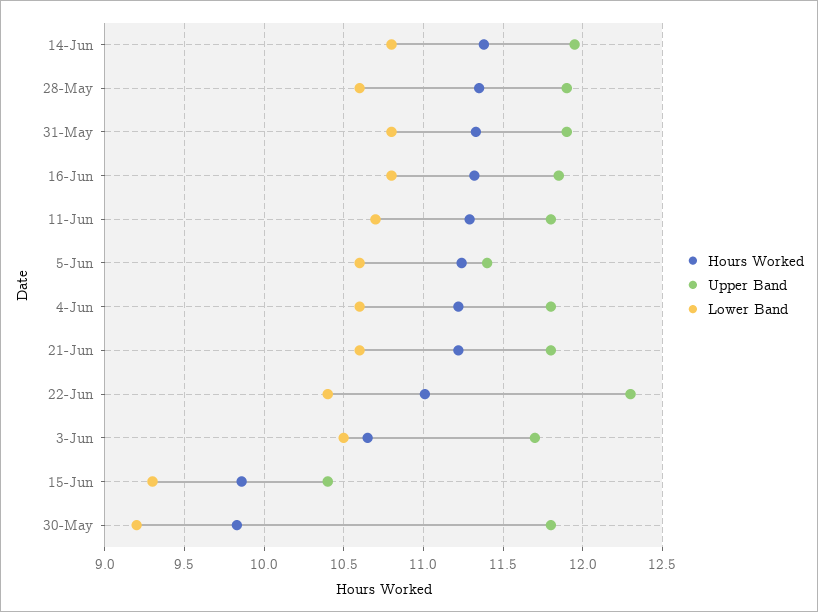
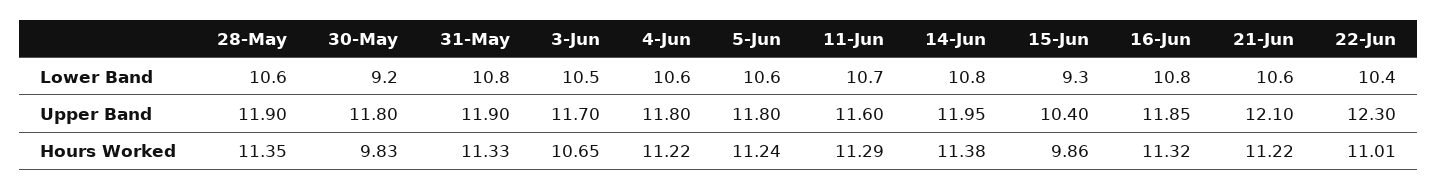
  {
    "Hours Worked": {
      "14-Jun": 11.38,
      "28-May": 11.35,
      "31-May": 11.33,
      "16-Jun": 11.32,
      "11-Jun": 11.29,
      "5-Jun": 11.24,
      "4-Jun": 11.22,
      "21-Jun": 11.22,
      "22-Jun": 11.01,
      "3-Jun": 10.65,
      "15-Jun": 9.86,
      "30-May": 9.83
    },
    "Upper Band": {
      "14-Jun": 11.95,
      "28-May": 11.9,
      "31-May": 11.9,
      "16-Jun": 11.85,
-     "11-Jun": 11.8,
+     "11-Jun": 11.6,
-     "5-Jun": 11.4,
+     "5-Jun": 11.8,
      "4-Jun": 11.8,
-     "21-Jun": 11.8,
+     "21-Jun": 12.1,
      "22-Jun": 12.3,
      "3-Jun": 11.7,
      "15-Jun": 10.4,
      "30-May": 11.8
    },
    "Lower Band": {
      "14-Jun": 10.8,
      "28-May": 10.6,
      "31-May": 10.8,
      "16-Jun": 10.8,
      "11-Jun": 10.7,
      "5-Jun": 10.6,
      "4-Jun": 10.6,
      "21-Jun": 10.6,
      "22-Jun": 10.4,
      "3-Jun": 10.5,
      "15-Jun": 9.3,
      "30-May": 9.2
    }
  }

